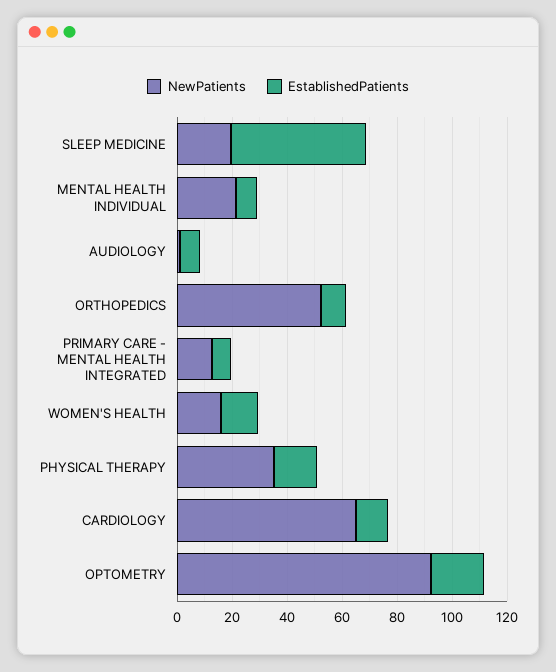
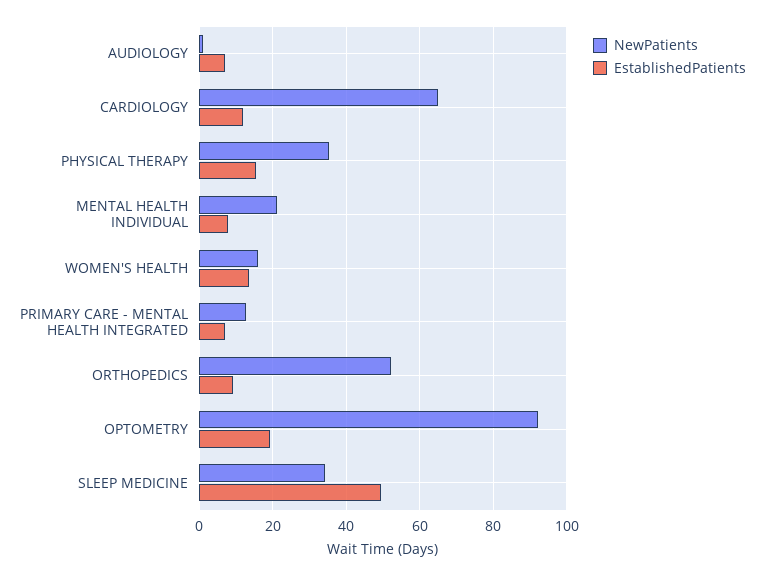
  {
    "NewPatients": {
-     "SLEEP MEDICINE": 20,
+     "SLEEP MEDICINE": 34,
      "MENTAL HEALTH INDIVIDUAL": 22,
      "AUDIOLOGY": 2,
      "ORTHOPEDICS": 52,
      "PRIMARY CARE - MENTAL HEALTH INTEGRATED": 12,
      "WOMEN'S HEALTH": 16,
      "PHYSICAL THERAPY": 36,
      "CARDIOLOGY": 64,
      "OPTOMETRY": 92
    },
    "EstablishedPatients": {
      "SLEEP MEDICINE": 50,
      "MENTAL HEALTH INDIVIDUAL": 8,
      "AUDIOLOGY": 8,
      "ORTHOPEDICS": 10,
      "PRIMARY CARE - MENTAL HEALTH INTEGRATED": 6,
      "WOMEN'S HEALTH": 14,
      "PHYSICAL THERAPY": 16,
      "CARDIOLOGY": 12,
      "OPTOMETRY": 20
    }
  }

